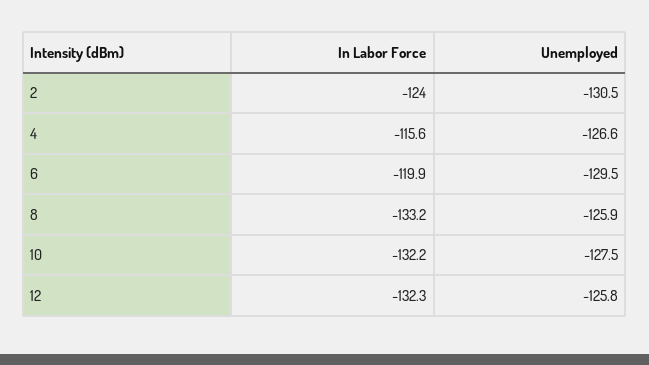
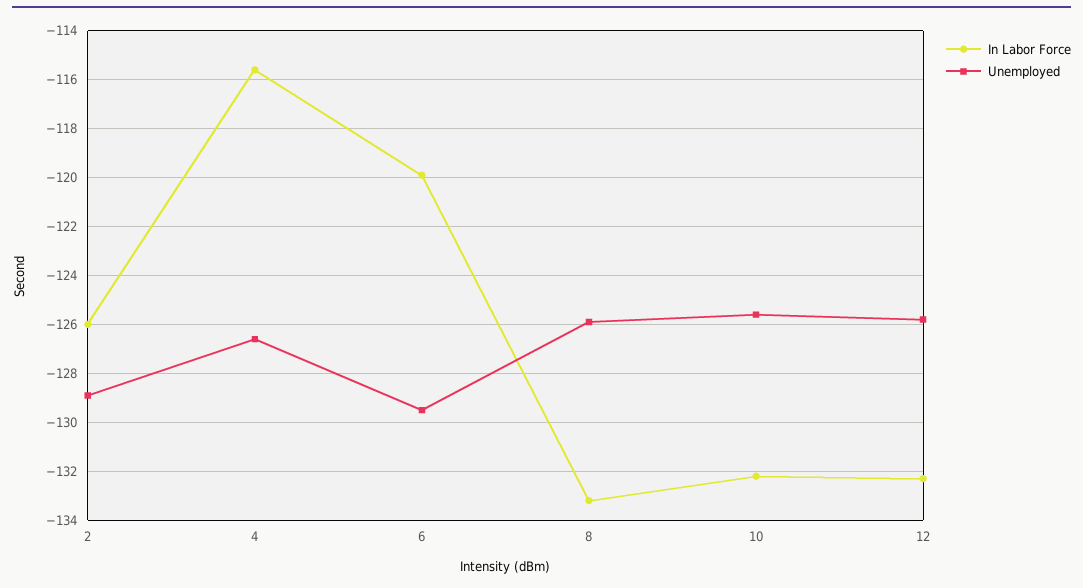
  {
    "In Labor Force": {
-     "2": -124,
+     "2": -126,
      "4": -115.6,
      "6": -119.9,
      "8": -133.2,
      "10": -132.2,
      "12": -132.3
    },
    "Unemployed": {
-     "2": -130.5,
+     "2": -129,
      "4": -126.6,
      "6": -129.5,
      "8": -125.9,
-     "10": -127.5,
+     "10": -125.5,
      "12": -125.8
    }
  }

